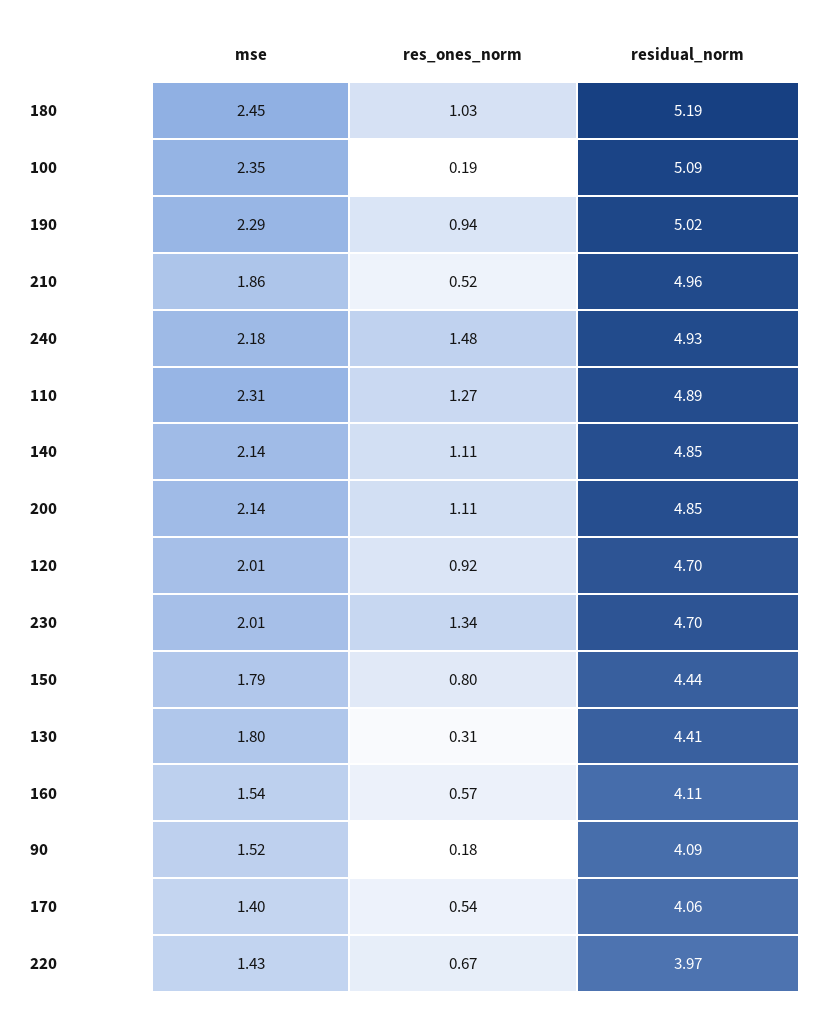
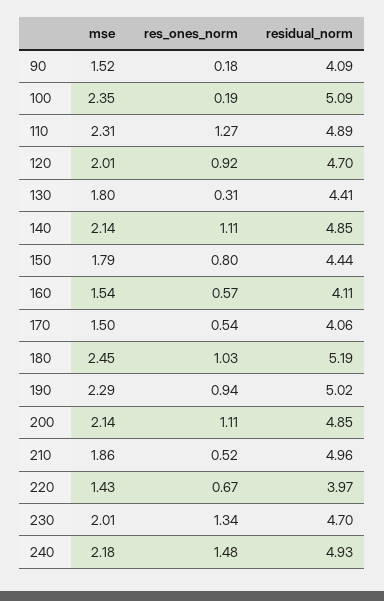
  {
    "mse": {
      "180": 2.45,
      "100": 2.35,
      "190": 2.29,
      "210": 1.86,
      "240": 2.18,
      "110": 2.31,
      "140": 2.14,
      "200": 2.14,
      "120": 2.01,
      "230": 2.01,
      "150": 1.79,
      "130": 1.8,
      "160": 1.54,
      "90": 1.52,
-     "170": 1.4,
+     "170": 1.5,
      "220": 1.43
    },
    "res_ones_norm": {
      "180": 1.03,
      "100": 0.19,
      "190": 0.94,
      "210": 0.52,
      "240": 1.48,
      "110": 1.27,
      "140": 1.11,
      "200": 1.11,
      "120": 0.92,
      "230": 1.34,
      "150": 0.8,
      "130": 0.31,
      "160": 0.57,
      "90": 0.18,
      "170": 0.54,
      "220": 0.67
    },
    "residual_norm": {
      "180": 5.19,
      "100": 5.09,
      "190": 5.02,
      "210": 4.96,
      "240": 4.93,
      "110": 4.89,
      "140": 4.85,
      "200": 4.85,
      "120": 4.7,
      "230": 4.7,
      "150": 4.44,
      "130": 4.41,
      "160": 4.11,
      "90": 4.09,
      "170": 4.06,
      "220": 3.97
    }
  }

